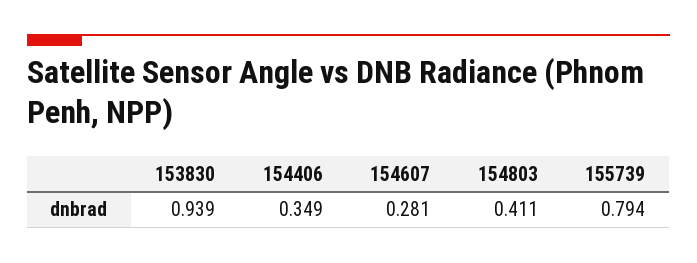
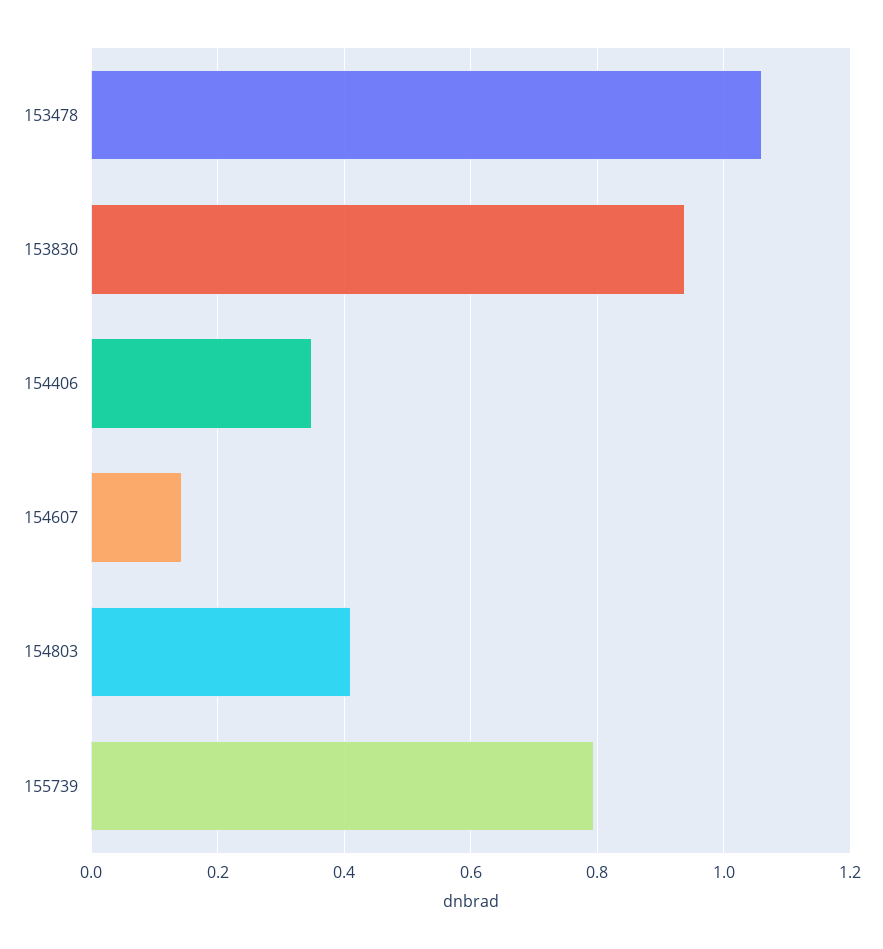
  {
    "153830": 0.939,
    "154406": 0.349,
-   "154607": 0.281,
+   "154607": 0.14,
    "154803": 0.411,
-   "155739": 0.794
+   "155739": 0.794,
+   "153478": 1.06
  }

